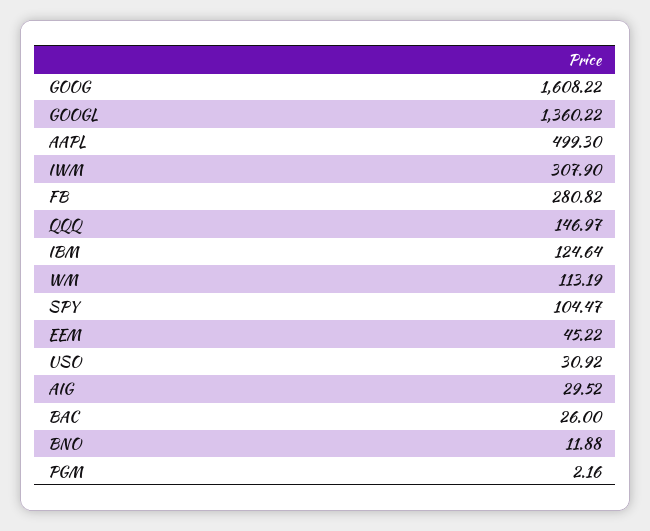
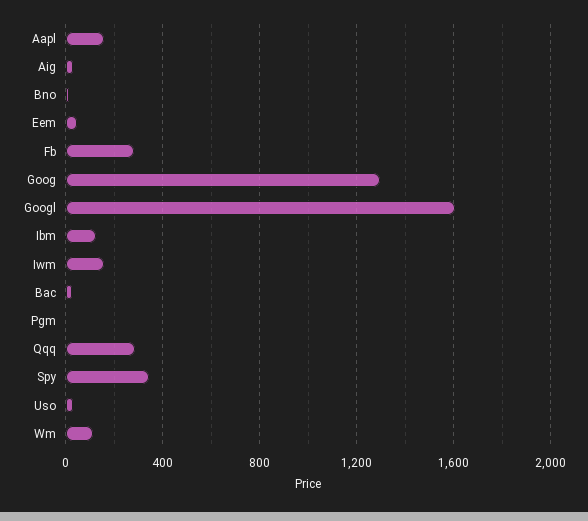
  {
-   "GOOG": 1608.22,
+   "GOOG": 1300,
-   "GOOGL": 1360.22,
+   "GOOGL": 1600,
-   "AAPL": 499.3,
+   "AAPL": 150,
-   "IWM": 307.9,
+   "IWM": 150,
    "FB": 280.82,
-   "QQQ": 146.97,
+   "QQQ": 300,
    "IBM": 124.64,
    "WM": 113.19,
-   "SPY": 104.47,
+   "SPY": 350,
    "EEM": 45.22,
    "USO": 30.92,
    "AIG": 29.52,
    "BAC": 26,
    "BNO": 11.88,
    "PGM": 2.16
  }

